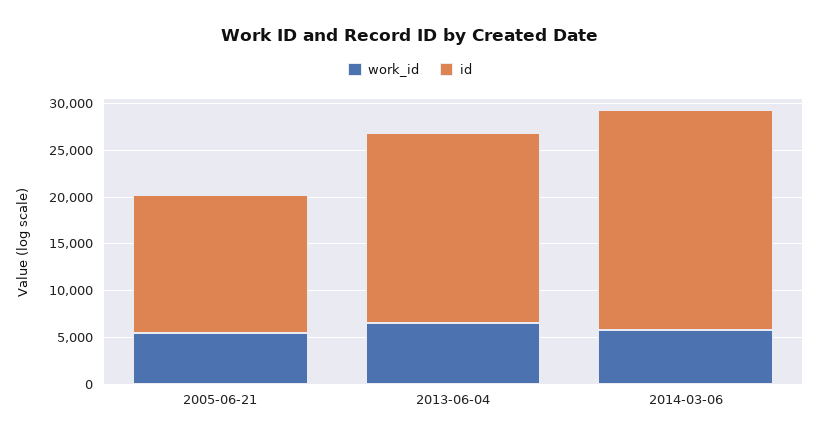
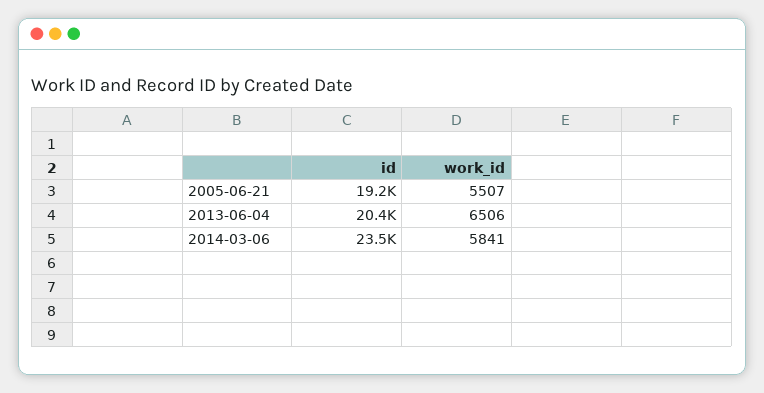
  {
    "work_id": {
      "2005-06-21": 5507,
      "2013-06-04": 6506,
      "2014-03-06": 5841
    },
    "id": {
-     "2005-06-21": 15000,
+     "2005-06-21": 19200,
      "2013-06-04": 20400,
      "2014-03-06": 23500
    }
  }

